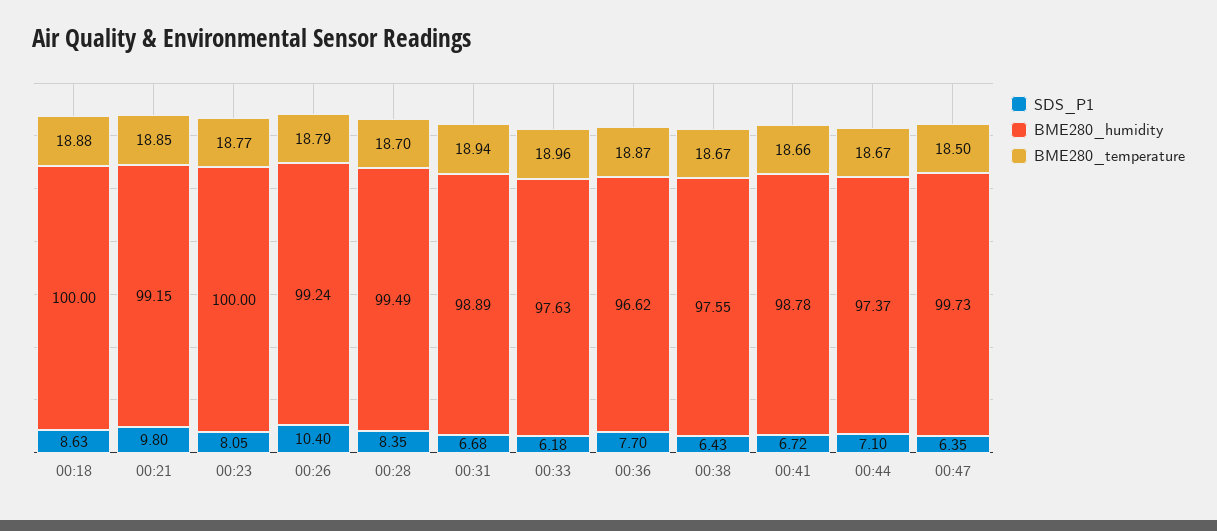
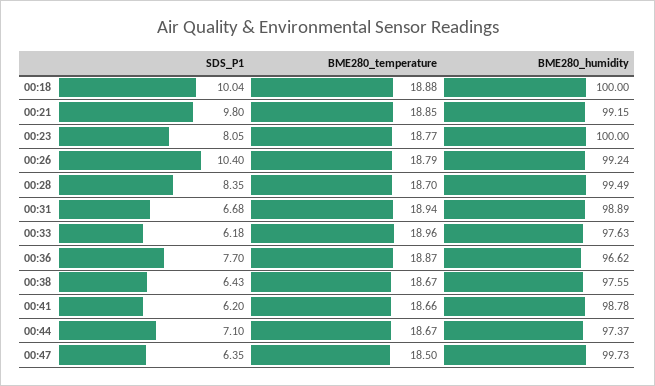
  {
    "SDS_P1": {
-     "00:18": 8.63,
+     "00:18": 10.04,
      "00:21": 9.8,
      "00:23": 8.05,
      "00:26": 10.4,
      "00:28": 8.35,
      "00:31": 6.68,
      "00:33": 6.18,
      "00:36": 7.7,
      "00:38": 6.43,
-     "00:41": 6.72,
+     "00:41": 6.2,
      "00:44": 7.1,
      "00:47": 6.35
    },
    "BME280_humidity": {
      "00:18": 100,
      "00:21": 99.15,
      "00:23": 100,
      "00:26": 99.24,
      "00:28": 99.49,
      "00:31": 98.89,
      "00:33": 97.63,
      "00:36": 96.62,
      "00:38": 97.55,
      "00:41": 98.78,
      "00:44": 97.37,
      "00:47": 99.73
    },
    "BME280_temperature": {
      "00:18": 18.88,
      "00:21": 18.85,
      "00:23": 18.77,
      "00:26": 18.79,
      "00:28": 18.7,
      "00:31": 18.94,
      "00:33": 18.96,
      "00:36": 18.87,
      "00:38": 18.67,
      "00:41": 18.66,
      "00:44": 18.67,
      "00:47": 18.5
    }
  }

